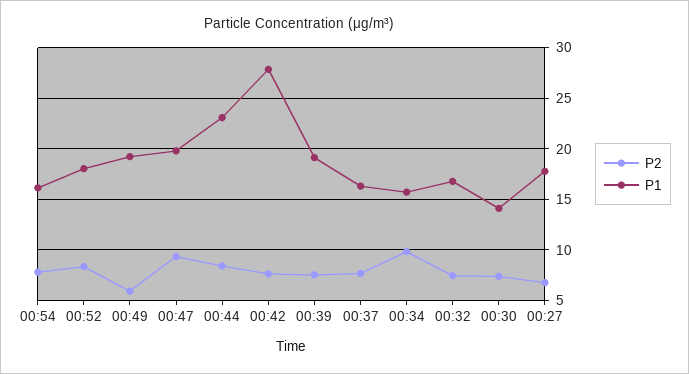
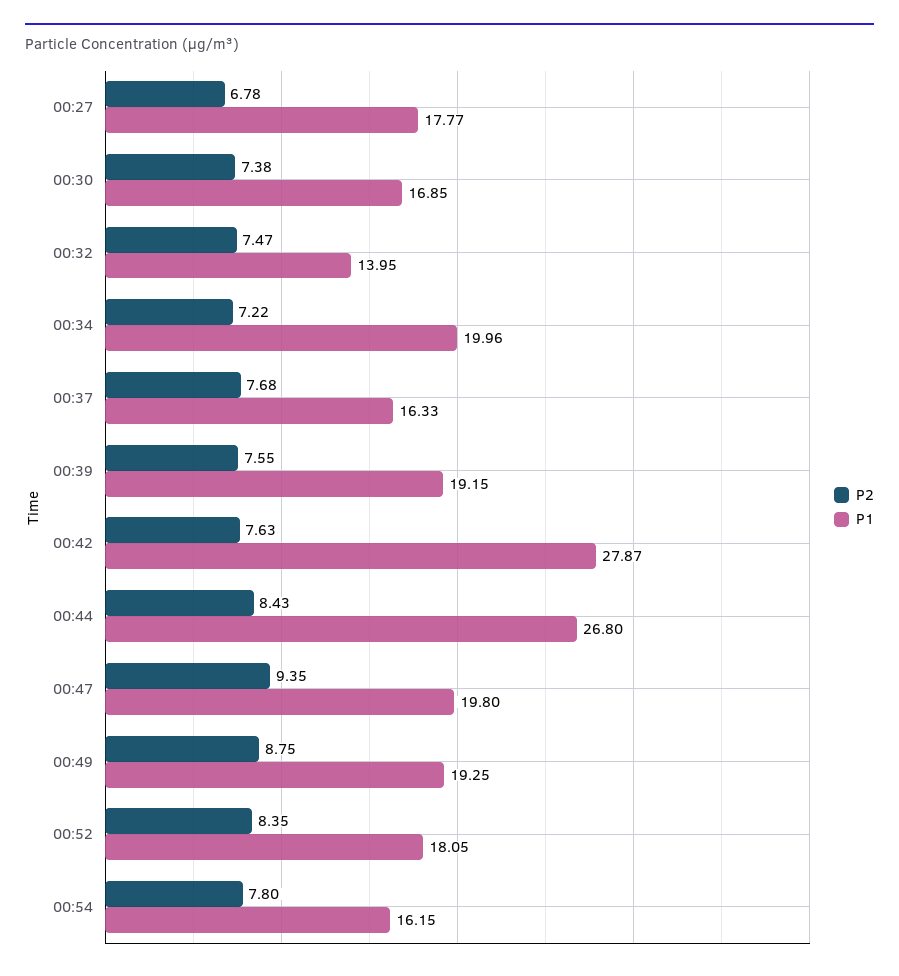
  {
    "P2": {
      "00:54": 7.8,
      "00:52": 8.35,
-     "00:49": 6,
+     "00:49": 8.75,
      "00:47": 9.35,
      "00:44": 8.43,
      "00:42": 7.63,
      "00:39": 7.55,
      "00:37": 7.68,
-     "00:34": 10,
+     "00:34": 7.22,
      "00:32": 7.47,
      "00:30": 7.38,
      "00:27": 6.78
    },
    "P1": {
      "00:54": 16.15,
      "00:52": 18.05,
      "00:49": 19.25,
      "00:47": 19.8,
-     "00:44": 23,
+     "00:44": 26.8,
      "00:42": 27.87,
      "00:39": 19.15,
      "00:37": 16.33,
-     "00:34": 16,
+     "00:34": 19.96,
-     "00:32": 17,
+     "00:32": 13.95,
-     "00:30": 14,
+     "00:30": 16.85,
      "00:27": 17.77
    }
  }

